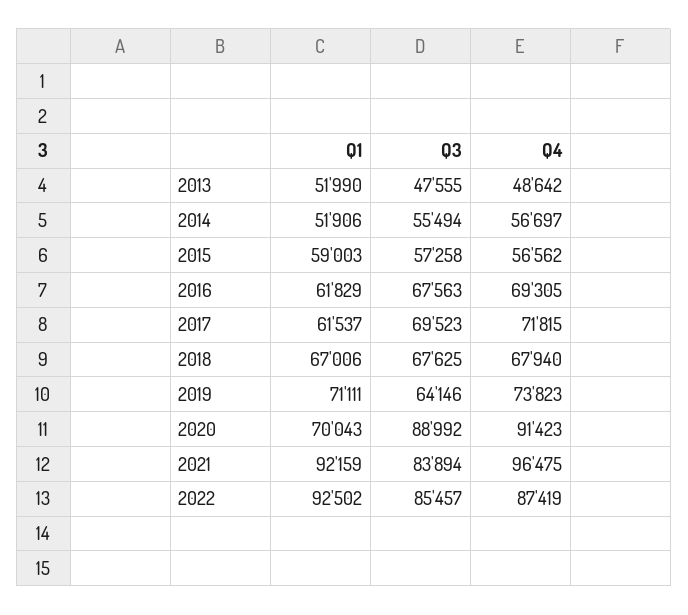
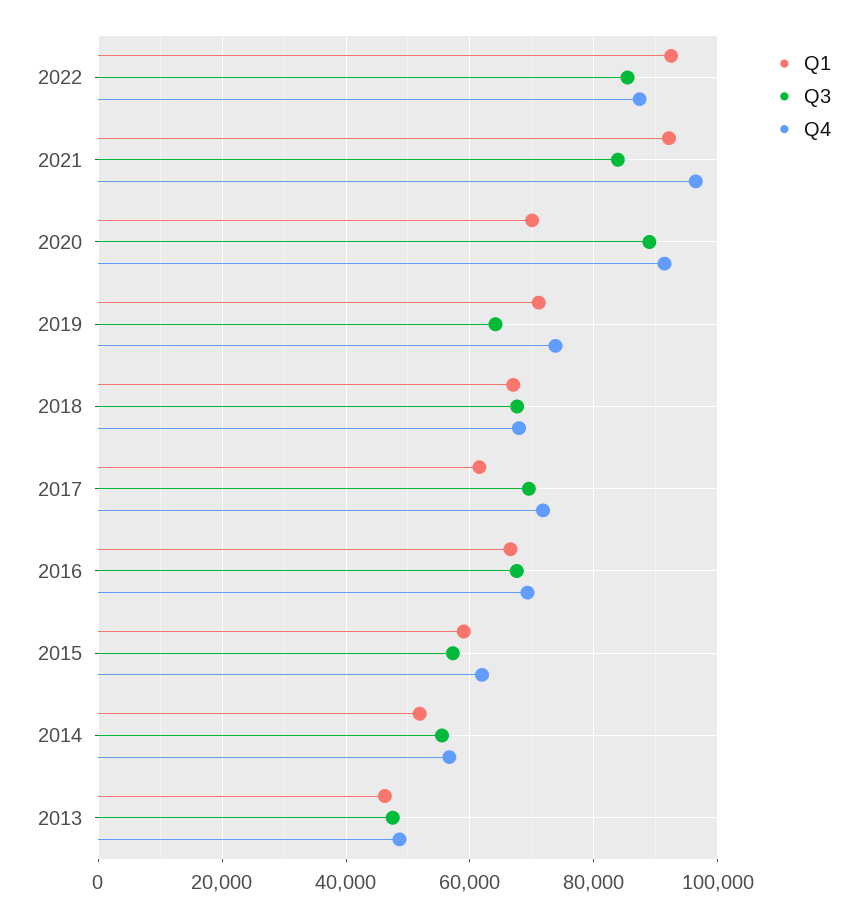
  {
    "Q1": {
-     "2013": 51990,
+     "2013": 46000,
      "2014": 51906,
      "2015": 59003,
-     "2016": 61829,
+     "2016": 66000,
      "2017": 61537,
      "2018": 67006,
      "2019": 71111,
      "2020": 70043,
      "2021": 92159,
      "2022": 92502
    },
    "Q3": {
      "2013": 47555,
      "2014": 55494,
      "2015": 57258,
      "2016": 67563,
      "2017": 69523,
      "2018": 67625,
      "2019": 64146,
      "2020": 88992,
      "2021": 83894,
      "2022": 85457
    },
    "Q4": {
      "2013": 48642,
      "2014": 56697,
-     "2015": 56562,
+     "2015": 62000,
      "2016": 69305,
      "2017": 71815,
      "2018": 67940,
      "2019": 73823,
      "2020": 91423,
      "2021": 96475,
      "2022": 87419
    }
  }

